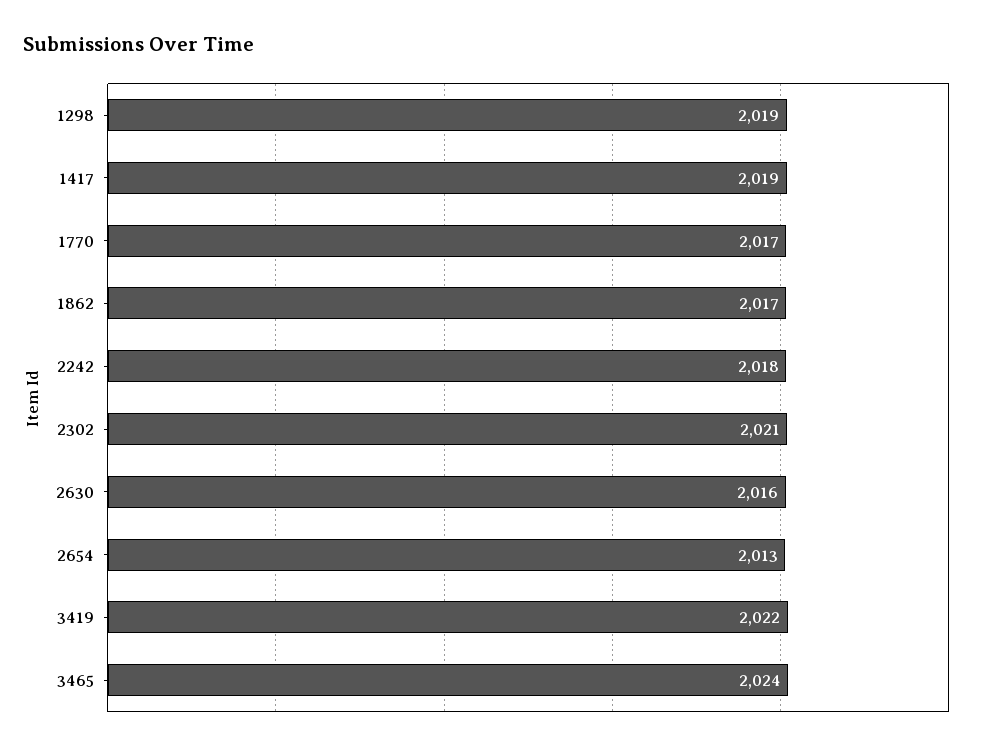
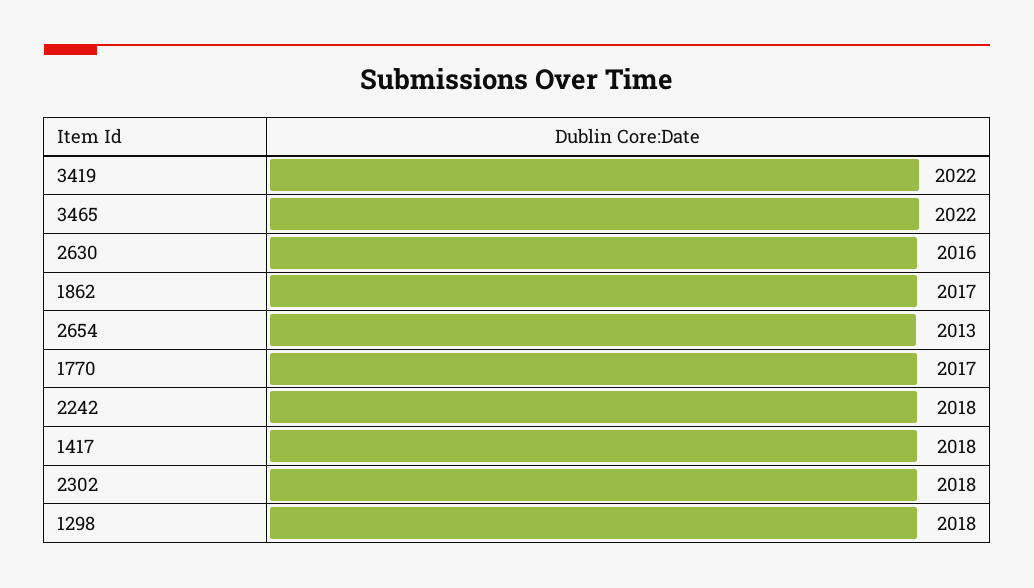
  {
-   "1298": 2019,
+   "1298": 2018,
-   "1417": 2019,
+   "1417": 2018,
    "1770": 2017,
    "1862": 2017,
    "2242": 2018,
-   "2302": 2021,
+   "2302": 2018,
    "2630": 2016,
    "2654": 2013,
    "3419": 2022,
-   "3465": 2024
+   "3465": 2022
  }

